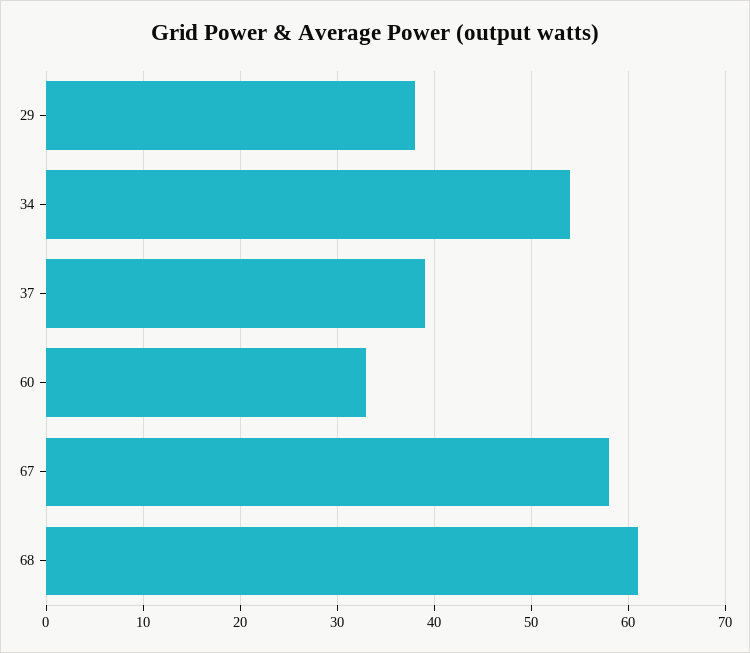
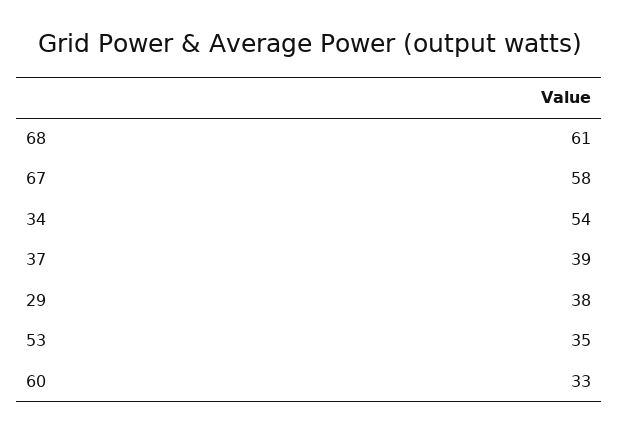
  {
    "29": 38,
    "34": 54,
    "37": 39,
    "60": 33,
    "67": 58,
-   "68": 61
+   "68": 61,
+   "53": 35
  }

